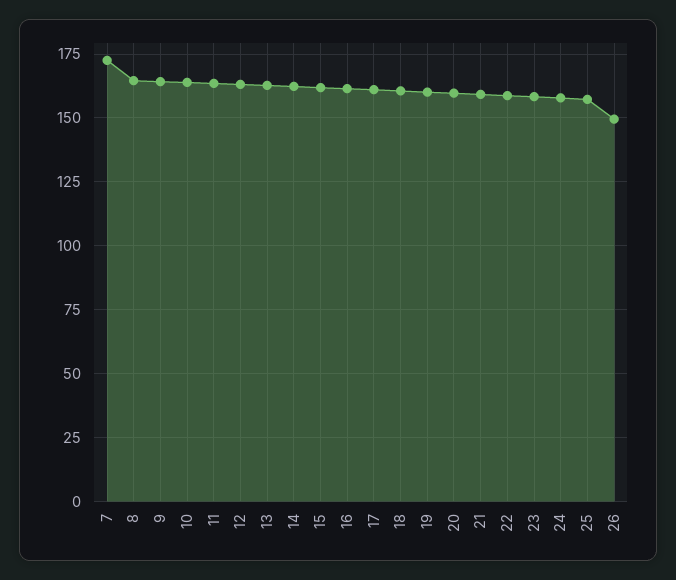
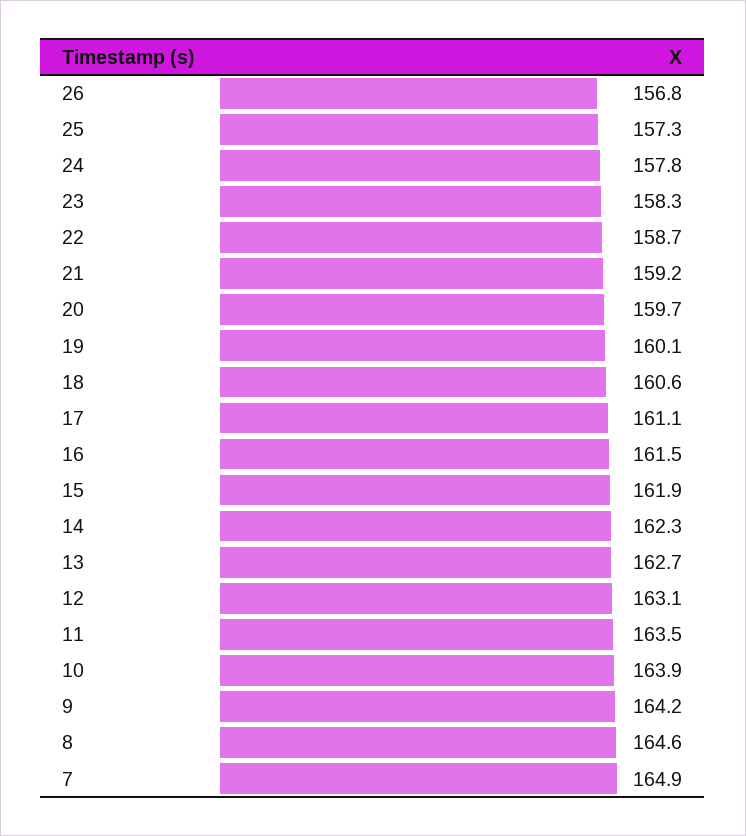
  {
-   "7": 172.5,
+   "7": 164.9,
    "8": 164.6,
    "9": 164.2,
    "10": 163.9,
    "11": 163.5,
    "12": 163.1,
    "13": 162.7,
    "14": 162.3,
    "15": 161.9,
    "16": 161.5,
    "17": 161.1,
    "18": 160.6,
    "19": 160.1,
    "20": 159.7,
    "21": 159.2,
    "22": 158.7,
    "23": 158.3,
    "24": 157.8,
    "25": 157.3,
-   "26": 150
+   "26": 156.8
  }

